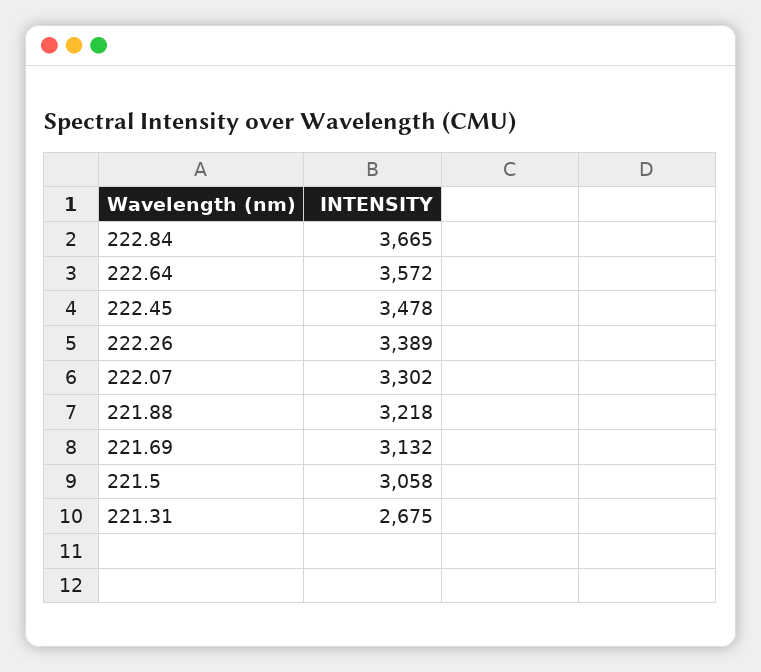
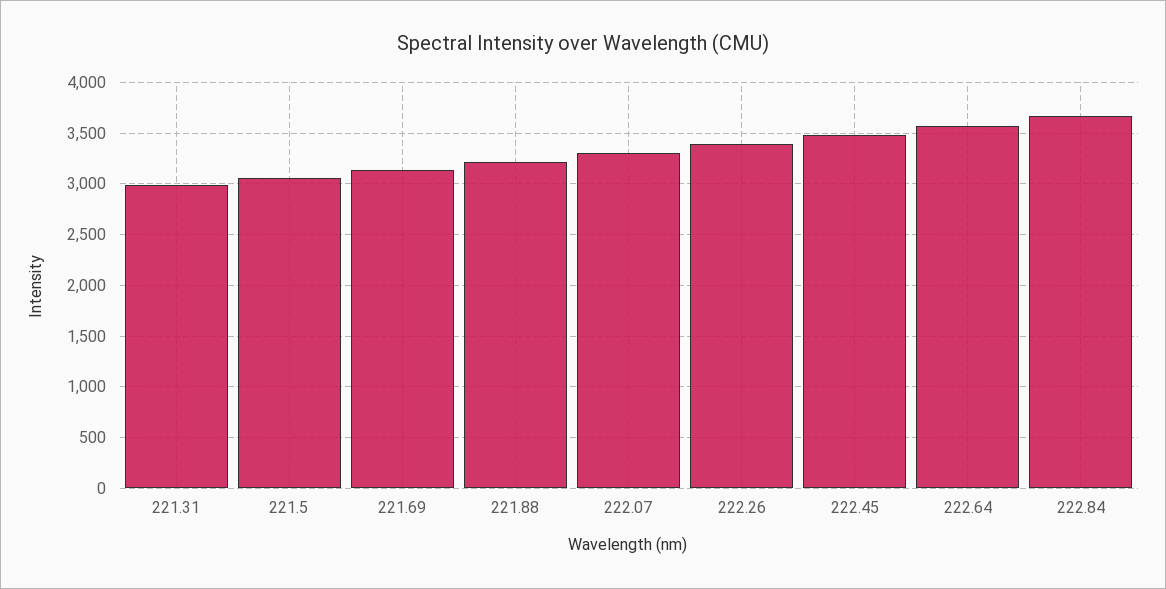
  {
    "222.84": 3665,
    "222.64": 3572,
    "222.45": 3478,
    "222.26": 3389,
    "222.07": 3302,
    "221.88": 3218,
    "221.69": 3132,
    "221.5": 3058,
-   "221.31": 2675
+   "221.31": 3000
  }

